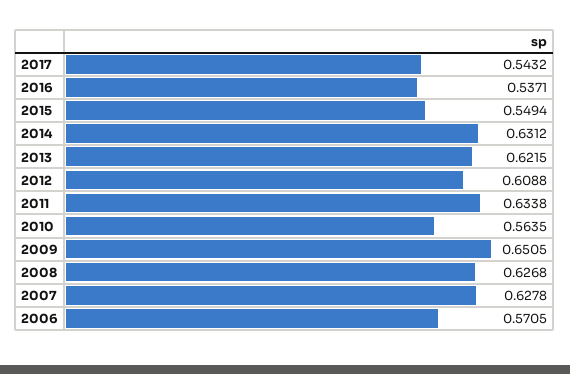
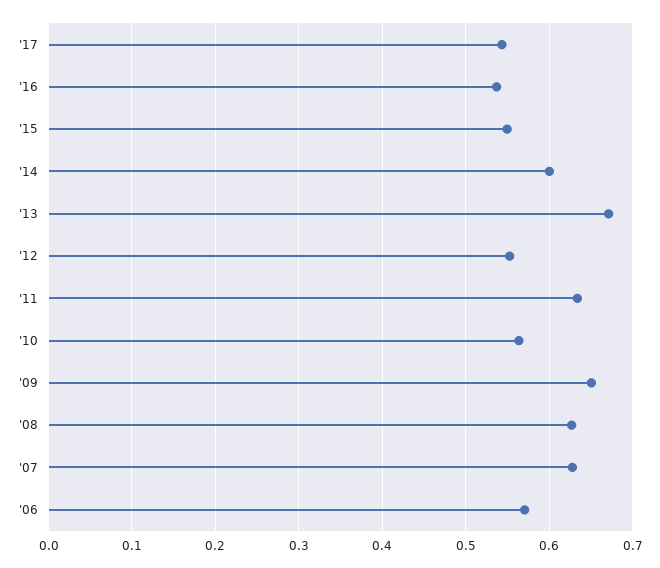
  {
    "2017": 0.5432,
    "2016": 0.5371,
    "2015": 0.5494,
-   "2014": 0.6312,
+   "2014": 0.6,
-   "2013": 0.6215,
+   "2013": 0.67,
-   "2012": 0.6088,
+   "2012": 0.55,
    "2011": 0.6338,
    "2010": 0.5635,
    "2009": 0.6505,
    "2008": 0.6268,
    "2007": 0.6278,
    "2006": 0.5705
  }

